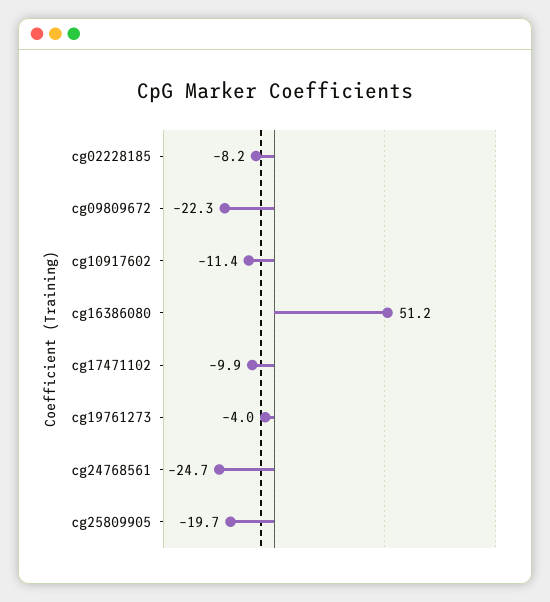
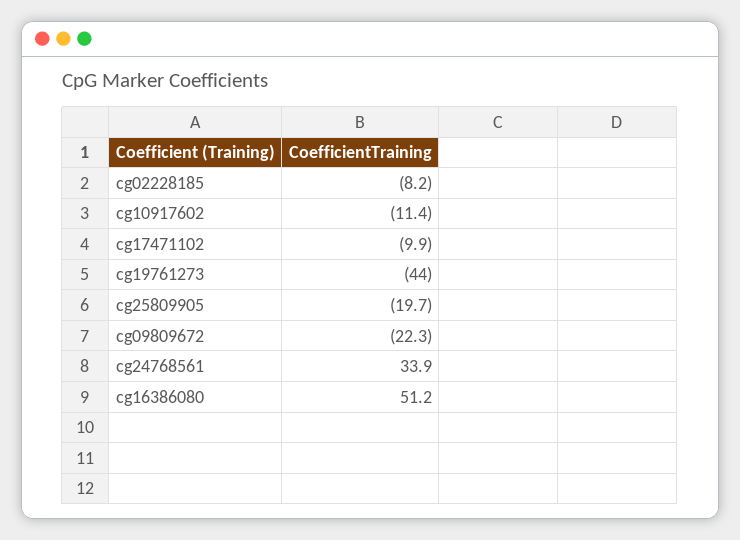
  {
    "cg02228185": -8.2,
    "cg09809672": -22.3,
    "cg10917602": -11.4,
    "cg16386080": 51.2,
    "cg17471102": -9.9,
-   "cg19761273": -4,
+   "cg19761273": -44,
-   "cg24768561": -24.7,
+   "cg24768561": 33.9,
    "cg25809905": -19.7
  }

